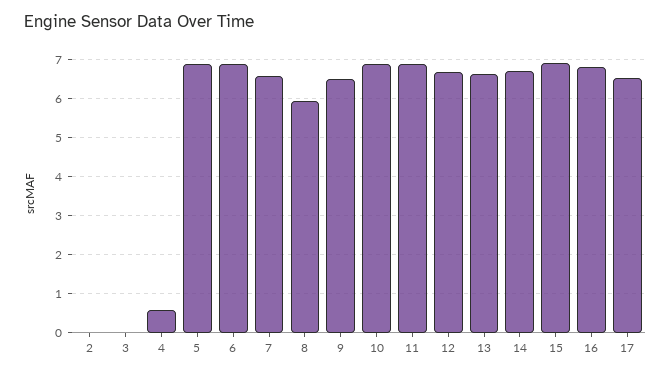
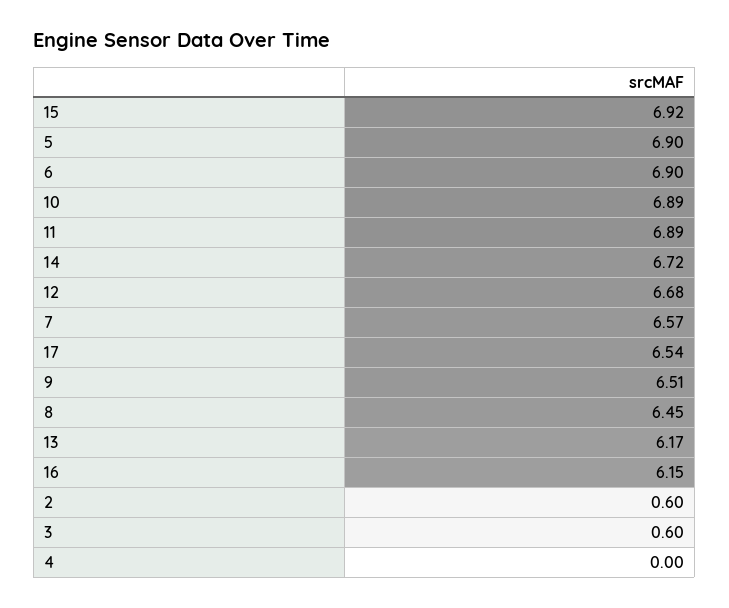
  {
-   "2": 0,
+   "2": 0.6,
-   "3": 0,
+   "3": 0.6,
-   "4": 0.6,
+   "4": 0,
    "5": 6.9,
    "6": 6.9,
    "7": 6.57,
-   "8": 6,
+   "8": 6.45,
    "9": 6.51,
    "10": 6.89,
    "11": 6.89,
    "12": 6.68,
-   "13": 6.6,
+   "13": 6.17,
    "14": 6.72,
    "15": 6.92,
-   "16": 6.8,
+   "16": 6.15,
    "17": 6.54
  }

